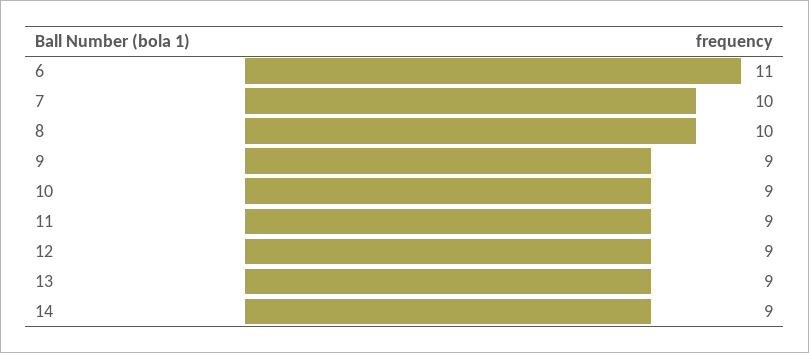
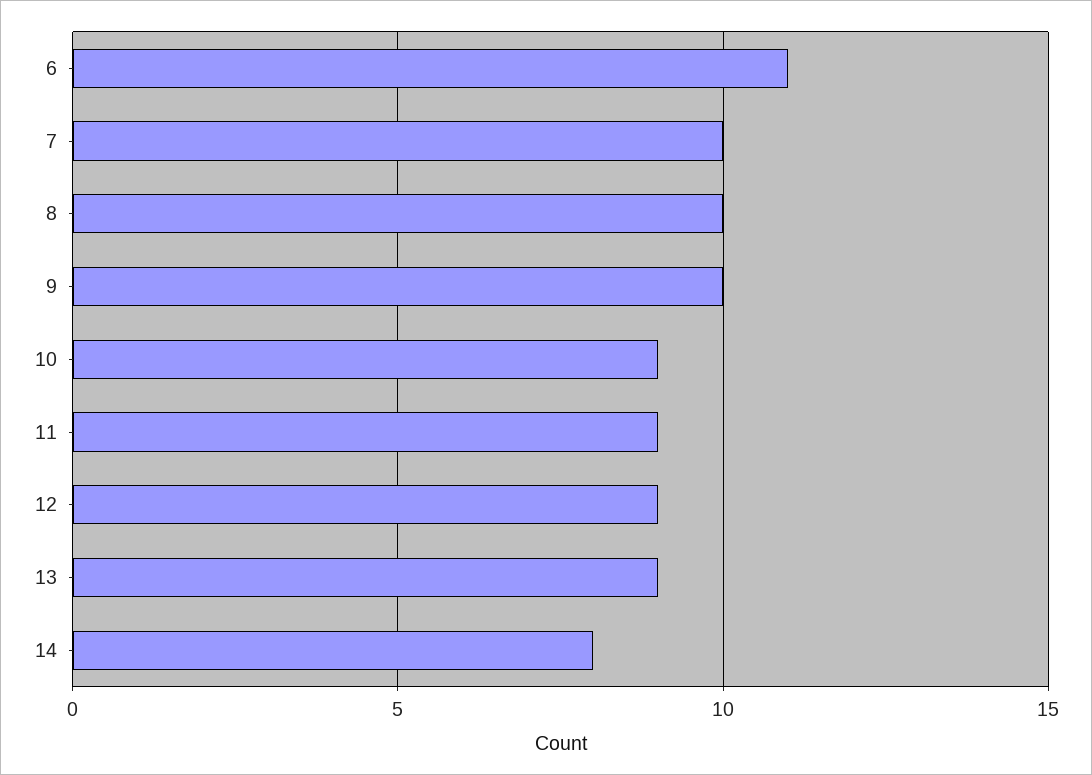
  {
    "6": 11,
    "7": 10,
    "8": 10,
-   "9": 9,
+   "9": 10,
    "10": 9,
    "11": 9,
    "12": 9,
    "13": 9,
-   "14": 9
+   "14": 8
  }

